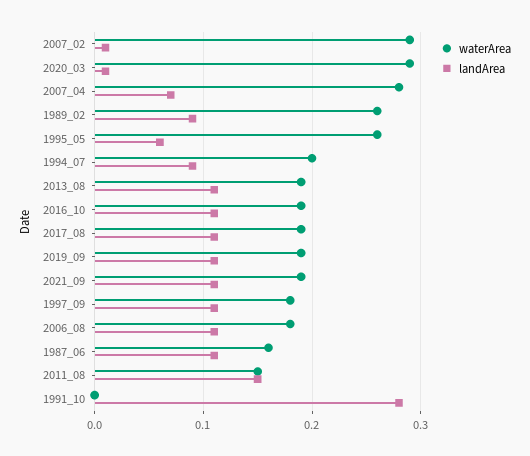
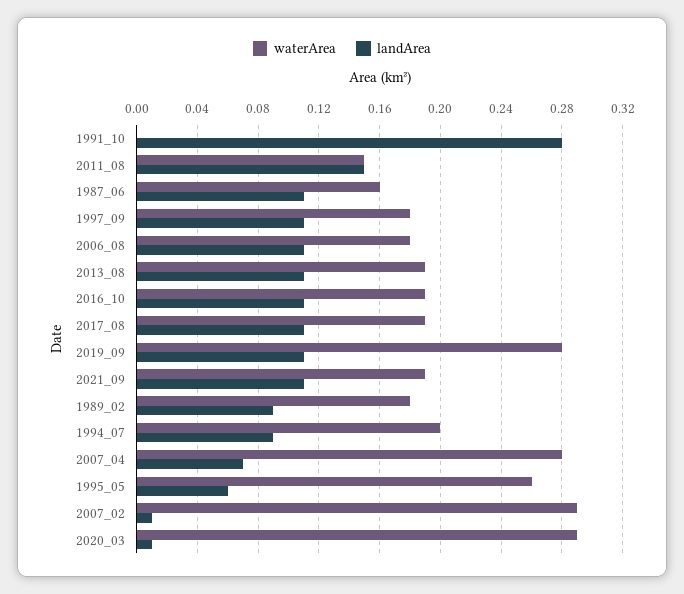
  {
    "waterArea": {
      "2007_02": 0.29,
      "2020_03": 0.29,
      "2007_04": 0.28,
-     "1989_02": 0.26,
+     "1989_02": 0.18,
      "1995_05": 0.26,
      "1994_07": 0.2,
      "2013_08": 0.19,
      "2016_10": 0.19,
      "2017_08": 0.19,
-     "2019_09": 0.19,
+     "2019_09": 0.28,
      "2021_09": 0.19,
      "1997_09": 0.18,
      "2006_08": 0.18,
      "1987_06": 0.16,
      "2011_08": 0.15,
      "1991_10": 0
    },
    "landArea": {
      "2007_02": 0.01,
      "2020_03": 0.01,
      "2007_04": 0.07,
      "1989_02": 0.09,
      "1995_05": 0.06,
      "1994_07": 0.09,
      "2013_08": 0.11,
      "2016_10": 0.11,
      "2017_08": 0.11,
      "2019_09": 0.11,
      "2021_09": 0.11,
      "1997_09": 0.11,
      "2006_08": 0.11,
      "1987_06": 0.11,
      "2011_08": 0.15,
      "1991_10": 0.28
    }
  }

